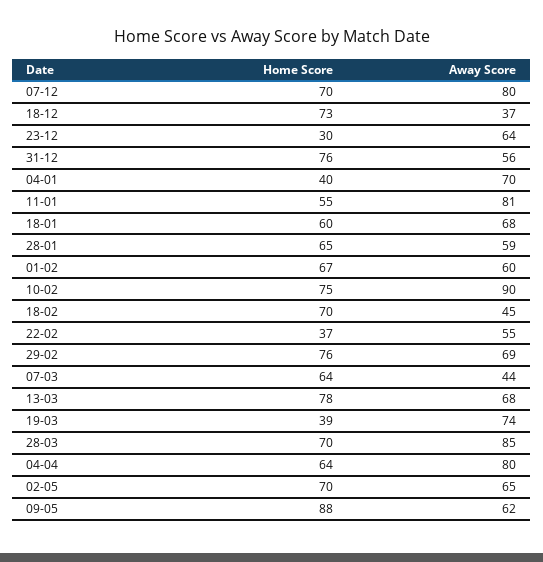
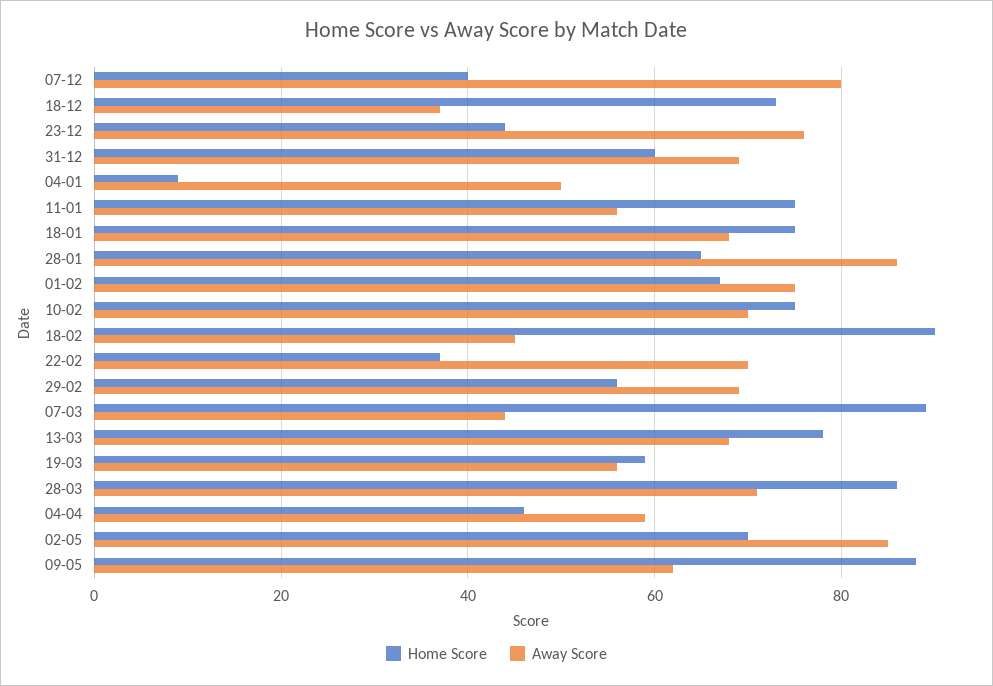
  {
    "Home Score": {
-     "07-12": 70,
+     "07-12": 40,
      "18-12": 73,
-     "23-12": 30,
+     "23-12": 45,
-     "31-12": 76,
+     "31-12": 60,
-     "04-01": 40,
+     "04-01": 10,
-     "11-01": 55,
+     "11-01": 75,
-     "18-01": 60,
+     "18-01": 75,
      "28-01": 65,
      "01-02": 67,
      "10-02": 75,
-     "18-02": 70,
+     "18-02": 90,
      "22-02": 37,
-     "29-02": 76,
+     "29-02": 55,
-     "07-03": 64,
+     "07-03": 90,
      "13-03": 78,
-     "19-03": 39,
+     "19-03": 60,
-     "28-03": 70,
+     "28-03": 85,
-     "04-04": 64,
+     "04-04": 45,
      "02-05": 70,
      "09-05": 88
    },
    "Away Score": {
      "07-12": 80,
      "18-12": 37,
-     "23-12": 64,
+     "23-12": 75,
-     "31-12": 56,
+     "31-12": 70,
-     "04-01": 70,
+     "04-01": 50,
-     "11-01": 81,
+     "11-01": 55,
      "18-01": 68,
-     "28-01": 59,
+     "28-01": 85,
-     "01-02": 60,
+     "01-02": 75,
-     "10-02": 90,
+     "10-02": 70,
      "18-02": 45,
-     "22-02": 55,
+     "22-02": 70,
      "29-02": 69,
      "07-03": 44,
      "13-03": 68,
-     "19-03": 74,
+     "19-03": 55,
-     "28-03": 85,
+     "28-03": 70,
-     "04-04": 80,
+     "04-04": 60,
-     "02-05": 65,
+     "02-05": 85,
      "09-05": 62
    }
  }

